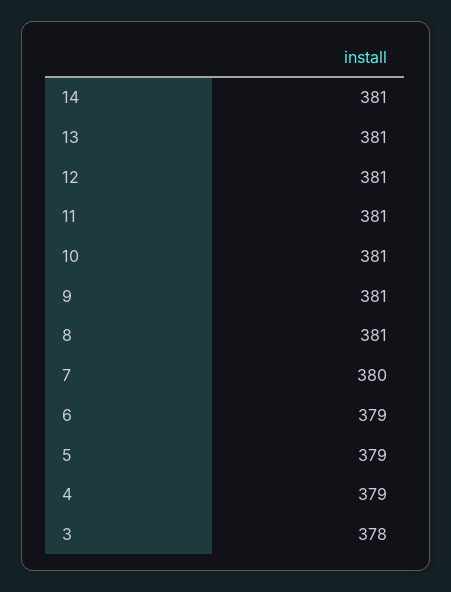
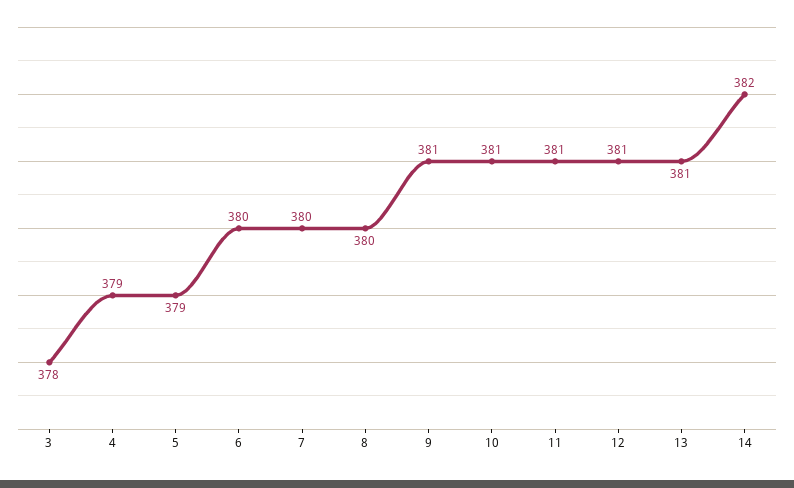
  {
-   "14": 381,
+   "14": 382,
    "13": 381,
    "12": 381,
    "11": 381,
    "10": 381,
    "9": 381,
-   "8": 381,
+   "8": 380,
    "7": 380,
-   "6": 379,
+   "6": 380,
    "5": 379,
    "4": 379,
    "3": 378
  }

